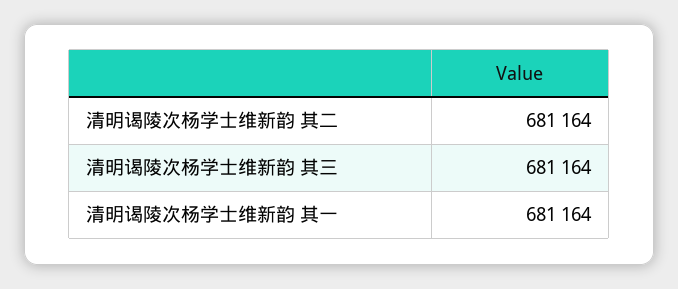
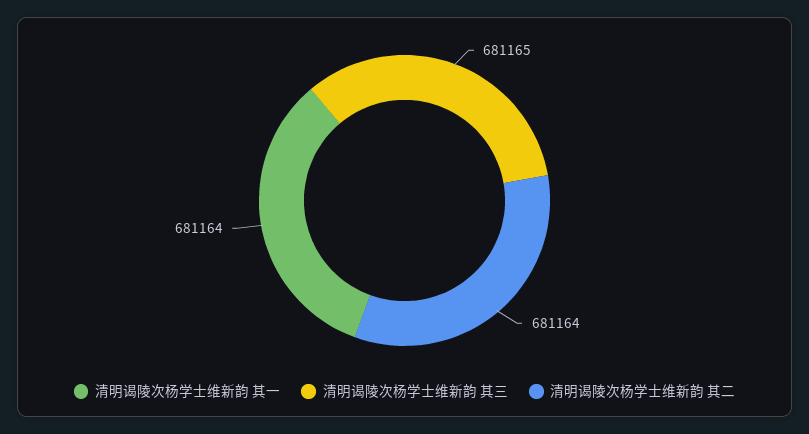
  {
    "清明谒陵次杨学士维新韵 其二": 681164,
-   "清明谒陵次杨学士维新韵 其三": 681164,
+   "清明谒陵次杨学士维新韵 其三": 681165,
    "清明谒陵次杨学士维新韵 其一": 681164
  }

